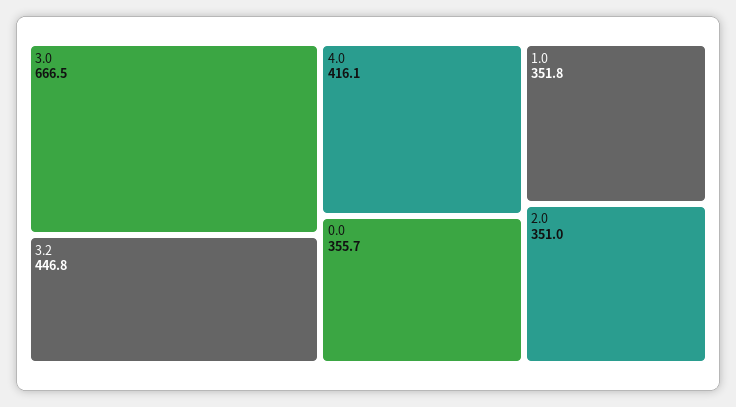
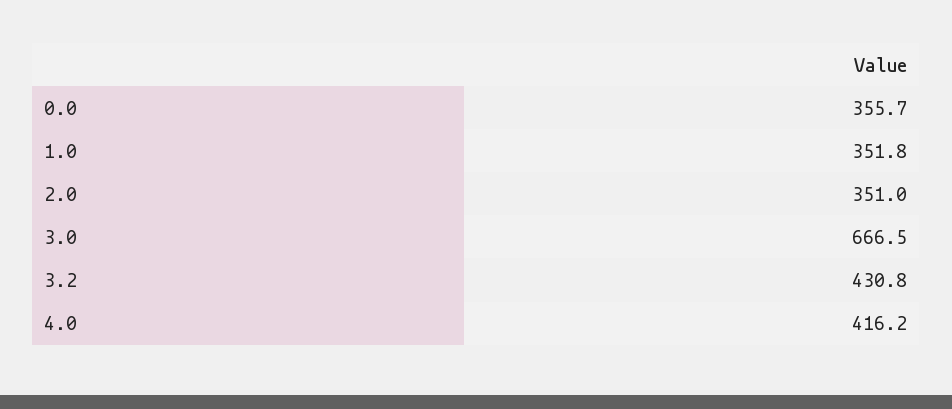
  {
    "3.0": 666.5,
-   "3.2": 446.8,
+   "3.2": 430.8,
-   "4.0": 416.1,
+   "4.0": 416.2,
    "0.0": 355.7,
    "1.0": 351.8,
    "2.0": 351
  }

